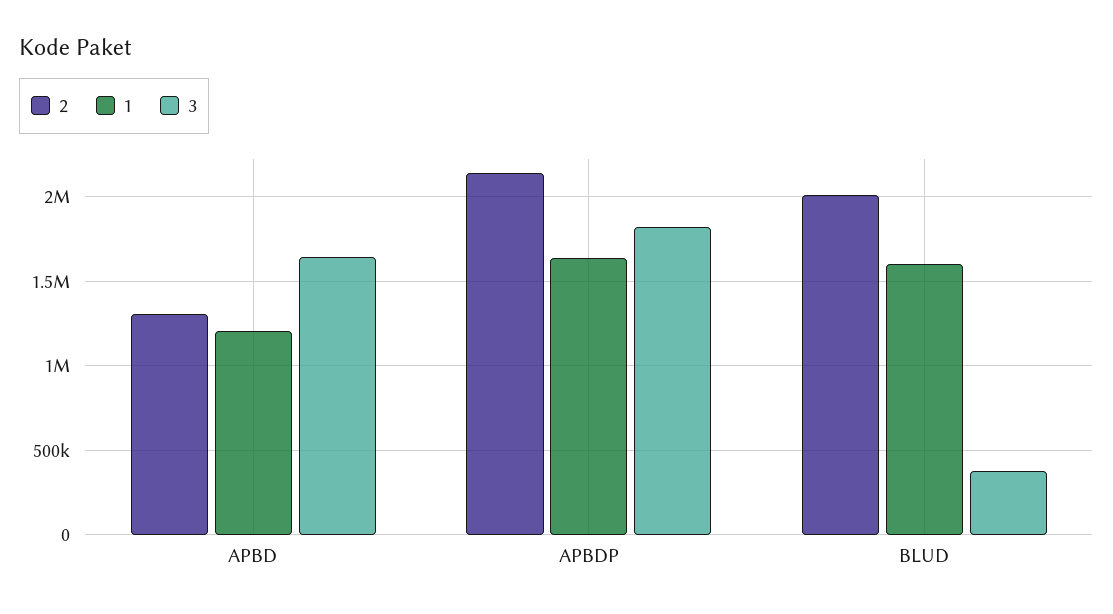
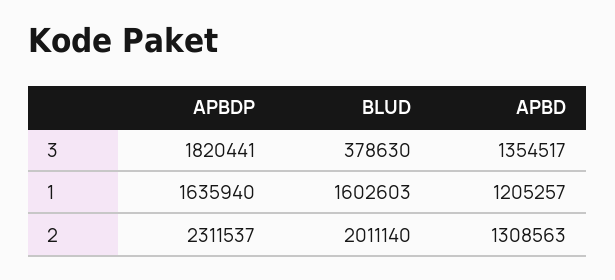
  {
    "2": {
      "APBD": 1308563,
-     "APBDP": 2150000,
+     "APBDP": 2311537,
      "BLUD": 2011140
    },
    "1": {
      "APBD": 1205257,
      "APBDP": 1635940,
      "BLUD": 1602603
    },
    "3": {
-     "APBD": 1650000,
+     "APBD": 1354517,
      "APBDP": 1820441,
      "BLUD": 378630
    }
  }

